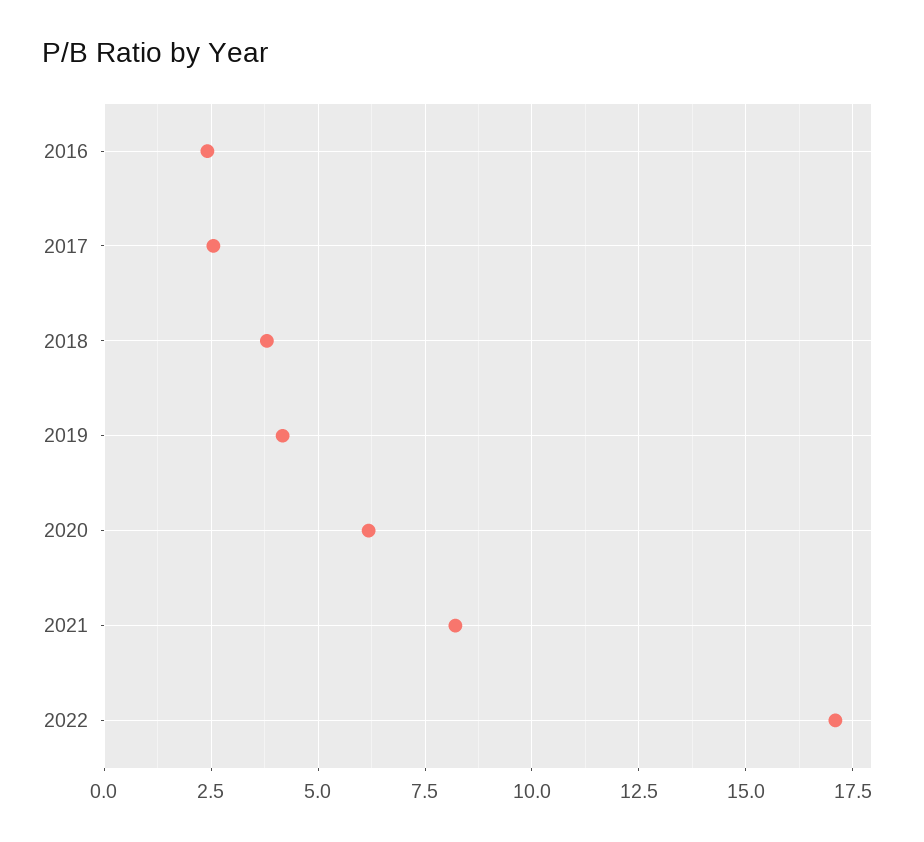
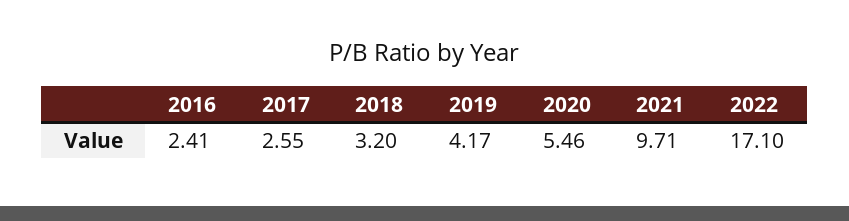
  {
    "2016": 2.41,
    "2017": 2.55,
-   "2018": 3.75,
+   "2018": 3.2,
    "2019": 4.17,
-   "2020": 6.25,
+   "2020": 5.46,
-   "2021": 8.25,
+   "2021": 9.71,
    "2022": 17.1
  }

